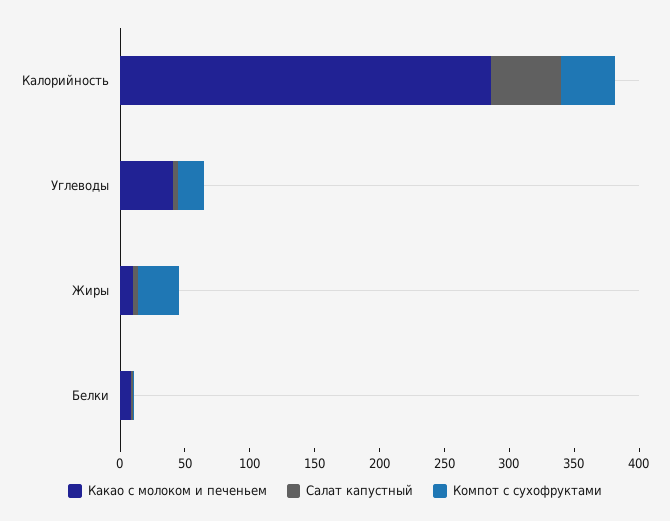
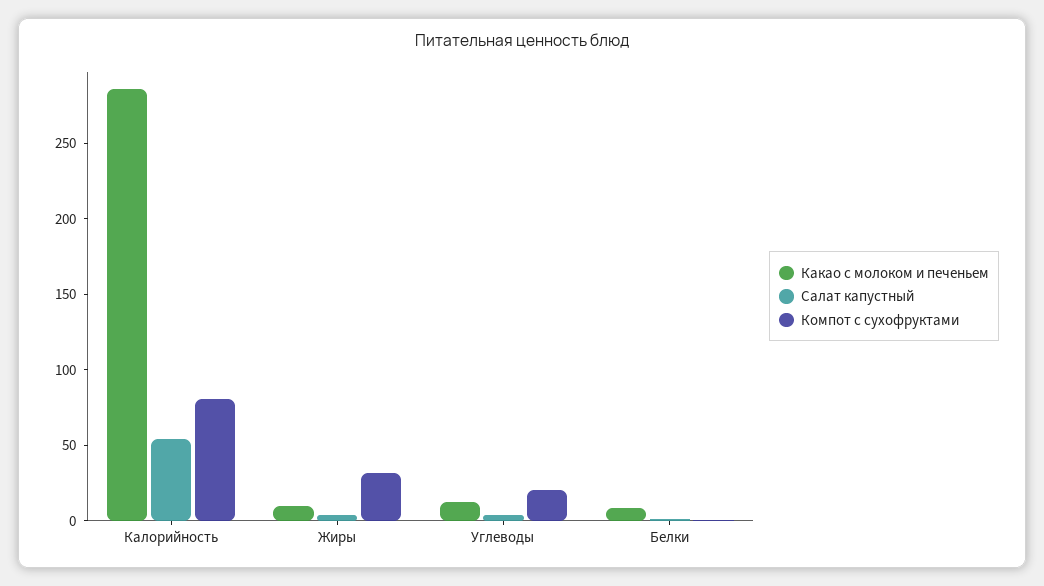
  {
    "Какао с молоком и печеньем": {
      "Калорийность": 290,
-     "Углеводы": 40,
+     "Углеводы": 10,
      "Жиры": 10,
      "Белки": 10
    },
    "Салат капустный": {
      "Калорийность": 50,
      "Углеводы": 0,
      "Жиры": 0,
      "Белки": 0
    },
    "Компот с сухофруктами": {
-     "Калорийность": 40,
+     "Калорийность": 80,
      "Углеводы": 20,
      "Жиры": 30,
      "Белки": 0
    }
  }

